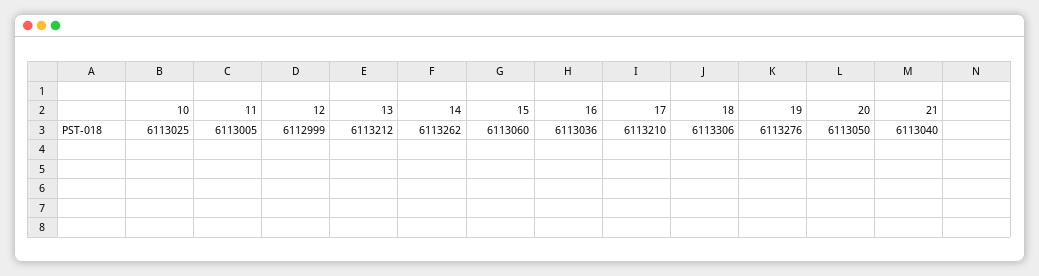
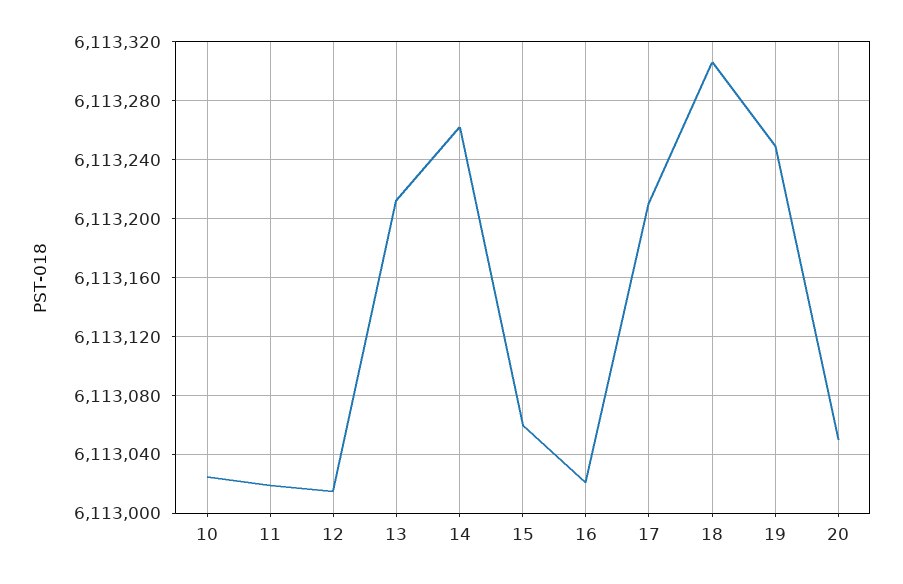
  {
    "10": 6113025,
-   "11": 6113005,
+   "11": 6113020,
-   "12": 6112999,
+   "12": 6113015,
    "13": 6113212,
    "14": 6113262,
    "15": 6113060,
-   "16": 6113036,
+   "16": 6113020,
    "17": 6113210,
    "18": 6113306,
-   "19": 6113276,
+   "19": 6113250,
-   "20": 6113050,
+   "20": 6113050
-   "21": 6113040
  }

